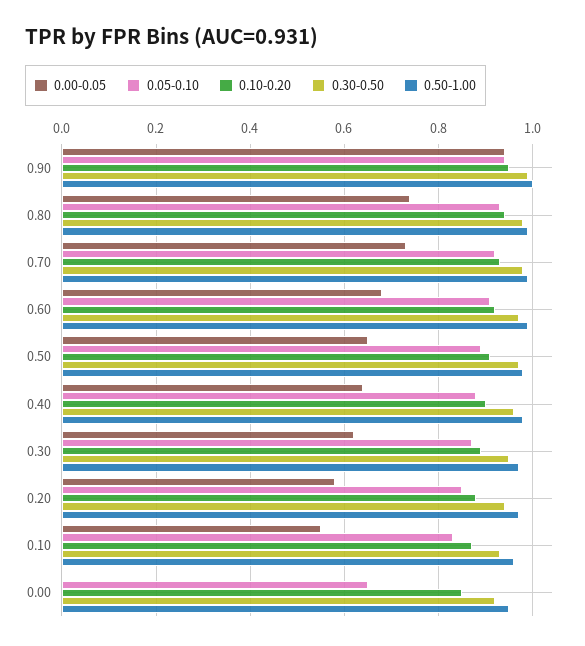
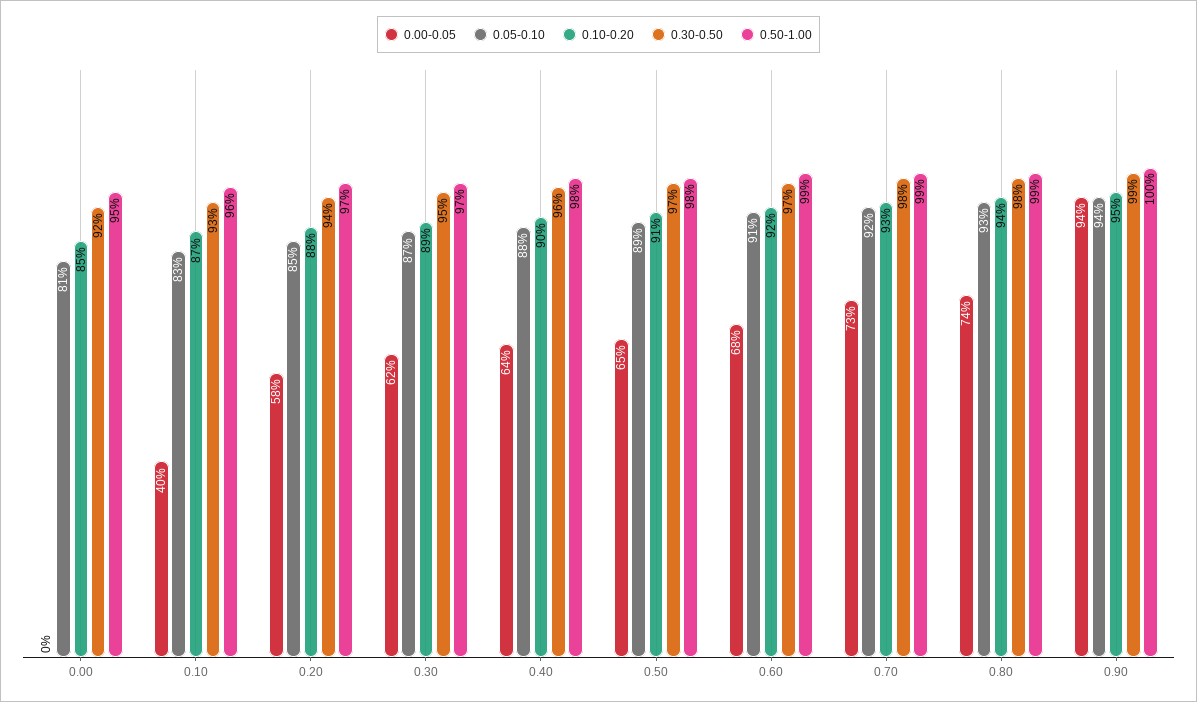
  {
    "0.00-0.05": {
      "0.90": 0.94,
      "0.80": 0.74,
      "0.70": 0.73,
      "0.60": 0.68,
      "0.50": 0.65,
      "0.40": 0.64,
      "0.30": 0.62,
      "0.20": 0.58,
-     "0.10": 0.55,
+     "0.10": 0.4,
      "0.00": 0
    },
    "0.05-0.10": {
      "0.90": 0.94,
      "0.80": 0.93,
      "0.70": 0.92,
      "0.60": 0.91,
      "0.50": 0.89,
      "0.40": 0.88,
      "0.30": 0.87,
      "0.20": 0.85,
      "0.10": 0.83,
-     "0.00": 0.65
+     "0.00": 0.81
    },
    "0.10-0.20": {
      "0.90": 0.95,
      "0.80": 0.94,
      "0.70": 0.93,
      "0.60": 0.92,
      "0.50": 0.91,
      "0.40": 0.9,
      "0.30": 0.89,
      "0.20": 0.88,
      "0.10": 0.87,
      "0.00": 0.85
    },
    "0.30-0.50": {
      "0.90": 0.99,
      "0.80": 0.98,
      "0.70": 0.98,
      "0.60": 0.97,
      "0.50": 0.97,
      "0.40": 0.96,
      "0.30": 0.95,
      "0.20": 0.94,
      "0.10": 0.93,
      "0.00": 0.92
    },
    "0.50-1.00": {
      "0.90": 1,
      "0.80": 0.99,
      "0.70": 0.99,
      "0.60": 0.99,
      "0.50": 0.98,
      "0.40": 0.98,
      "0.30": 0.97,
      "0.20": 0.97,
      "0.10": 0.96,
      "0.00": 0.95
    }
  }

